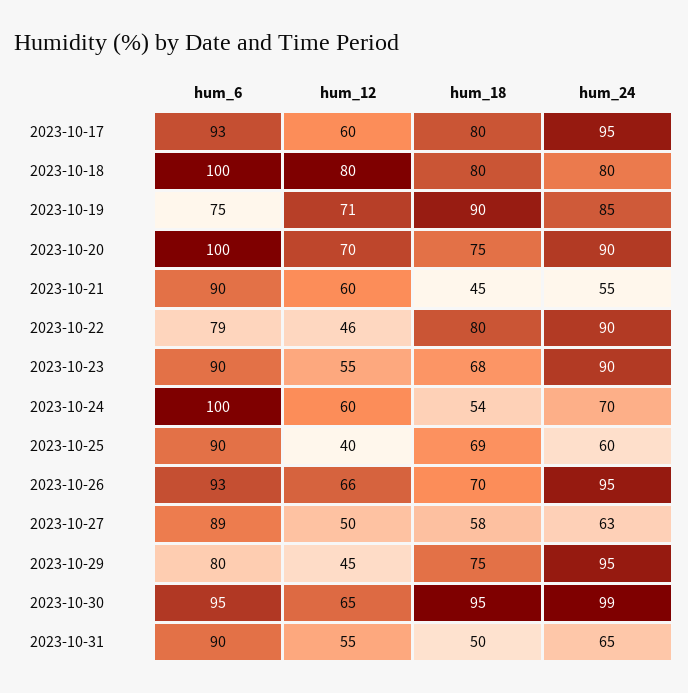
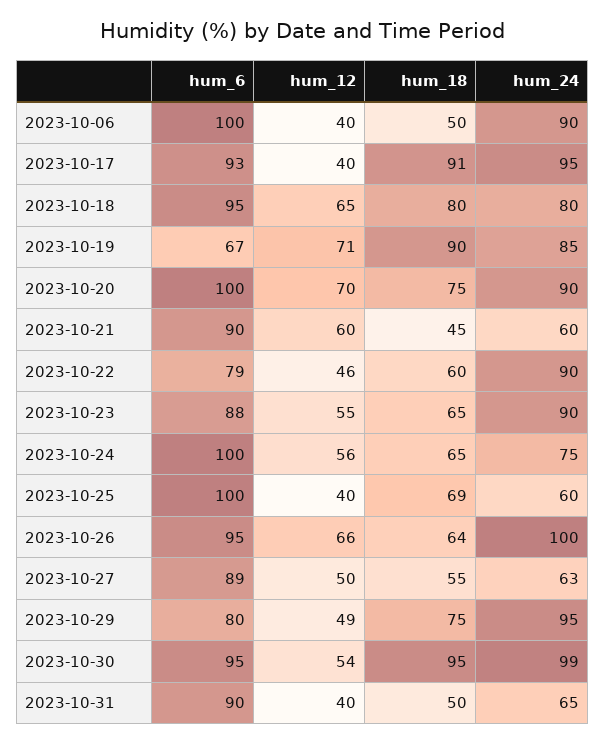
  {
    "hum_6": {
      "2023-10-17": 93,
-     "2023-10-18": 100,
+     "2023-10-18": 95,
-     "2023-10-19": 75,
+     "2023-10-19": 67,
      "2023-10-20": 100,
      "2023-10-21": 90,
      "2023-10-22": 79,
-     "2023-10-23": 90,
+     "2023-10-23": 88,
      "2023-10-24": 100,
-     "2023-10-25": 90,
+     "2023-10-25": 100,
-     "2023-10-26": 93,
+     "2023-10-26": 95,
      "2023-10-27": 89,
      "2023-10-29": 80,
      "2023-10-30": 95,
-     "2023-10-31": 90
+     "2023-10-31": 90,
+     "2023-10-06": 100
    },
    "hum_12": {
-     "2023-10-17": 60,
+     "2023-10-17": 40,
-     "2023-10-18": 80,
+     "2023-10-18": 65,
      "2023-10-19": 71,
      "2023-10-20": 70,
      "2023-10-21": 60,
      "2023-10-22": 46,
      "2023-10-23": 55,
-     "2023-10-24": 60,
+     "2023-10-24": 56,
      "2023-10-25": 40,
      "2023-10-26": 66,
      "2023-10-27": 50,
-     "2023-10-29": 45,
+     "2023-10-29": 49,
-     "2023-10-30": 65,
+     "2023-10-30": 54,
-     "2023-10-31": 55
+     "2023-10-31": 40,
+     "2023-10-06": 40
    },
    "hum_18": {
-     "2023-10-17": 80,
+     "2023-10-17": 91,
      "2023-10-18": 80,
      "2023-10-19": 90,
      "2023-10-20": 75,
      "2023-10-21": 45,
-     "2023-10-22": 80,
+     "2023-10-22": 60,
-     "2023-10-23": 68,
+     "2023-10-23": 65,
-     "2023-10-24": 54,
+     "2023-10-24": 65,
      "2023-10-25": 69,
-     "2023-10-26": 70,
+     "2023-10-26": 64,
-     "2023-10-27": 58,
+     "2023-10-27": 55,
      "2023-10-29": 75,
      "2023-10-30": 95,
-     "2023-10-31": 50
+     "2023-10-31": 50,
+     "2023-10-06": 50
    },
    "hum_24": {
      "2023-10-17": 95,
      "2023-10-18": 80,
      "2023-10-19": 85,
      "2023-10-20": 90,
-     "2023-10-21": 55,
+     "2023-10-21": 60,
      "2023-10-22": 90,
      "2023-10-23": 90,
-     "2023-10-24": 70,
+     "2023-10-24": 75,
      "2023-10-25": 60,
-     "2023-10-26": 95,
+     "2023-10-26": 100,
      "2023-10-27": 63,
      "2023-10-29": 95,
      "2023-10-30": 99,
-     "2023-10-31": 65
+     "2023-10-31": 65,
+     "2023-10-06": 90
    }
  }

